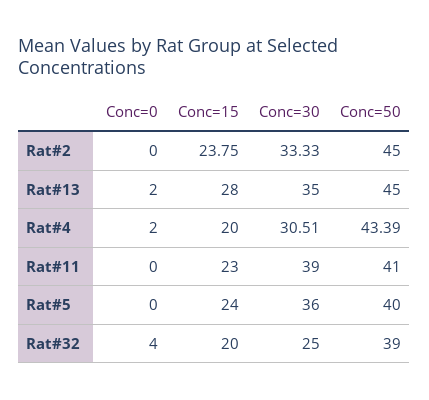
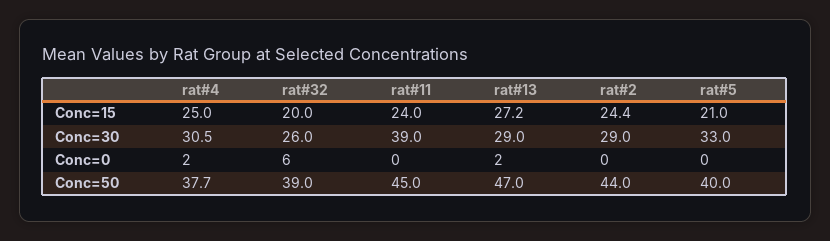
  {
    "Conc=0": {
      "Rat#2": 0,
      "Rat#13": 2,
      "Rat#4": 2,
      "Rat#11": 0,
      "Rat#5": 0,
-     "Rat#32": 4
+     "Rat#32": 6
    },
    "Conc=15": {
-     "Rat#2": 23.75,
+     "Rat#2": 24.4,
-     "Rat#13": 28,
+     "Rat#13": 27.2,
-     "Rat#4": 20,
+     "Rat#4": 25,
-     "Rat#11": 23,
+     "Rat#11": 24,
-     "Rat#5": 24,
+     "Rat#5": 21,
      "Rat#32": 20
    },
    "Conc=30": {
-     "Rat#2": 33.33,
+     "Rat#2": 29,
-     "Rat#13": 35,
+     "Rat#13": 29,
      "Rat#4": 30.51,
      "Rat#11": 39,
-     "Rat#5": 36,
+     "Rat#5": 33,
-     "Rat#32": 25
+     "Rat#32": 26
    },
    "Conc=50": {
-     "Rat#2": 45,
+     "Rat#2": 44,
-     "Rat#13": 45,
+     "Rat#13": 47,
-     "Rat#4": 43.39,
+     "Rat#4": 37.7,
-     "Rat#11": 41,
+     "Rat#11": 45,
      "Rat#5": 40,
      "Rat#32": 39
    }
  }

